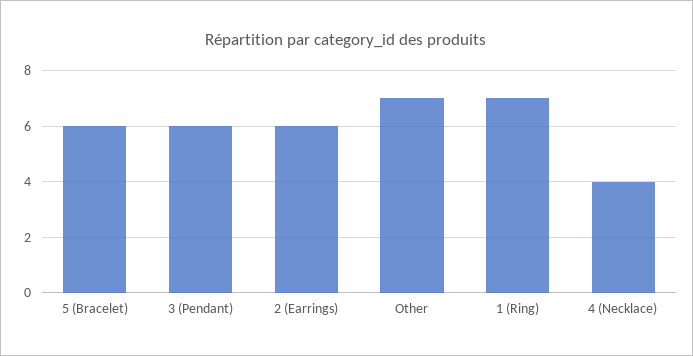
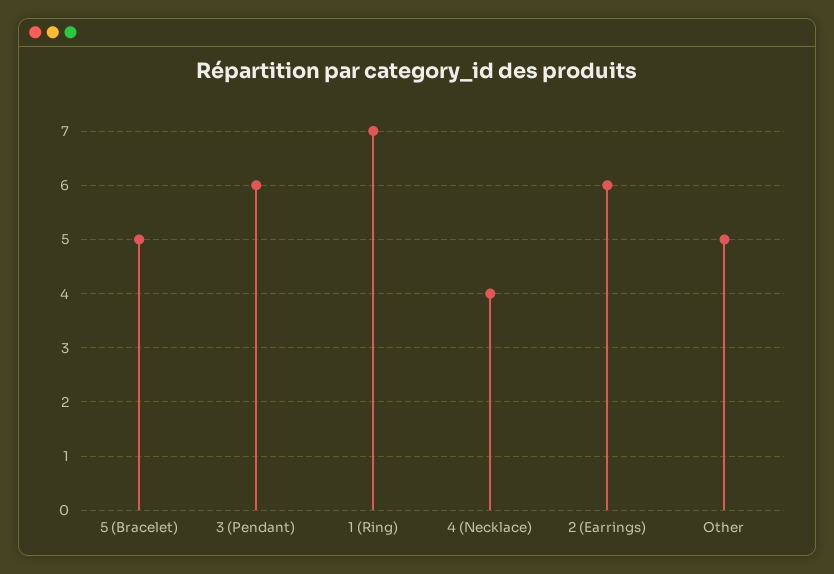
  {
-   "5 (Bracelet)": 6,
+   "5 (Bracelet)": 5,
    "3 (Pendant)": 6,
    "2 (Earrings)": 6,
-   "Other": 7,
+   "Other": 5,
    "1 (Ring)": 7,
    "4 (Necklace)": 4
  }

